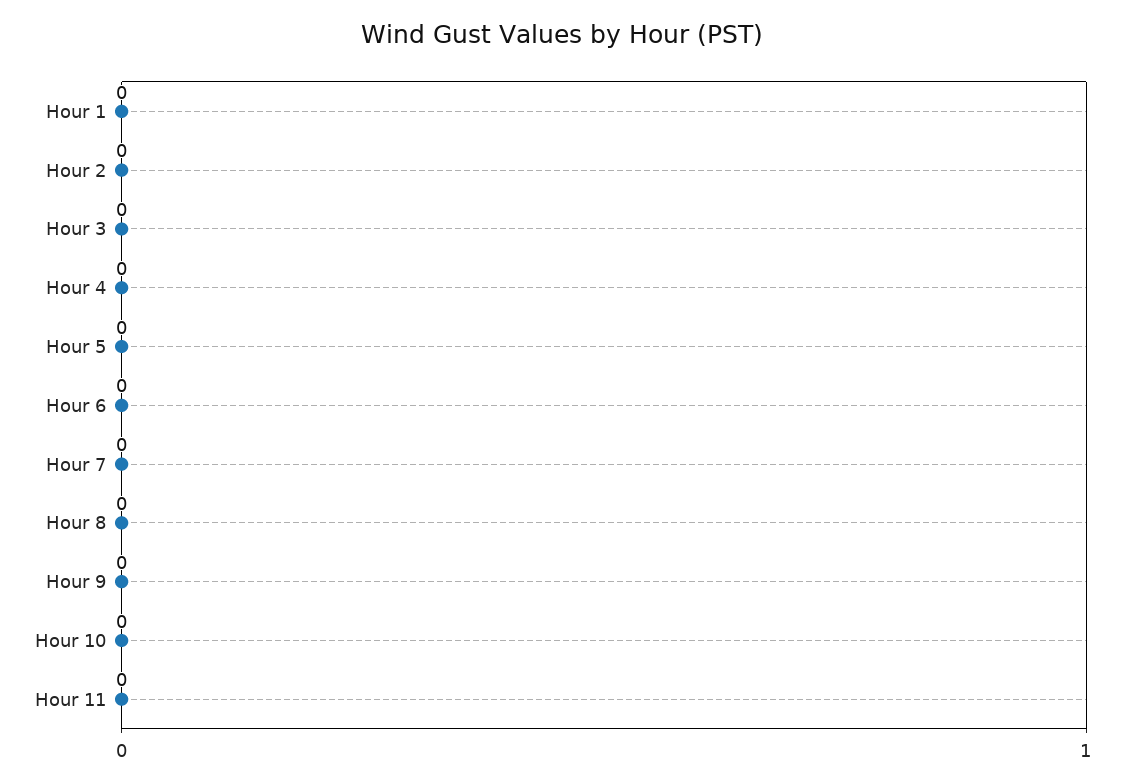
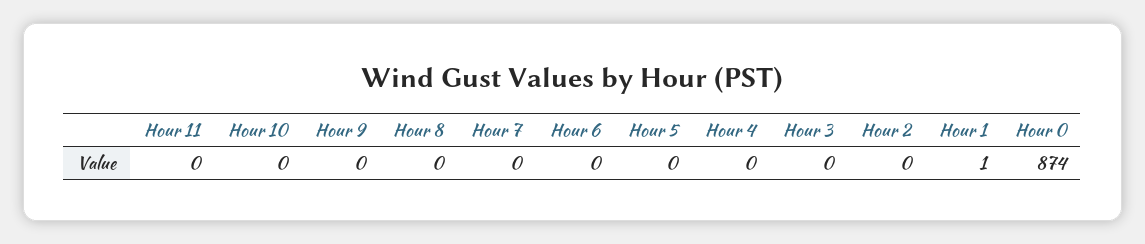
  {
-   "Hour 1": 0,
+   "Hour 1": 1,
    "Hour 2": 0,
    "Hour 3": 0,
    "Hour 4": 0,
    "Hour 5": 0,
    "Hour 6": 0,
    "Hour 7": 0,
    "Hour 8": 0,
    "Hour 9": 0,
    "Hour 10": 0,
-   "Hour 11": 0
+   "Hour 11": 0,
+   "Hour 0": 874
  }

